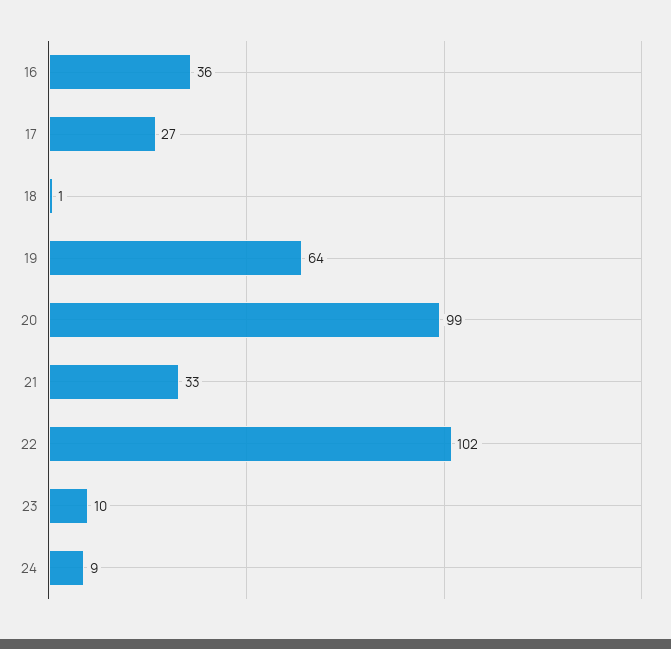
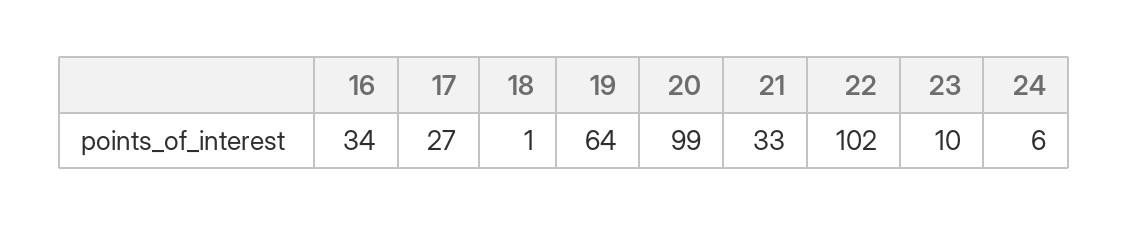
  {
-   "16": 36,
+   "16": 34,
    "17": 27,
    "18": 1,
    "19": 64,
    "20": 99,
    "21": 33,
    "22": 102,
    "23": 10,
-   "24": 9
+   "24": 6
  }

